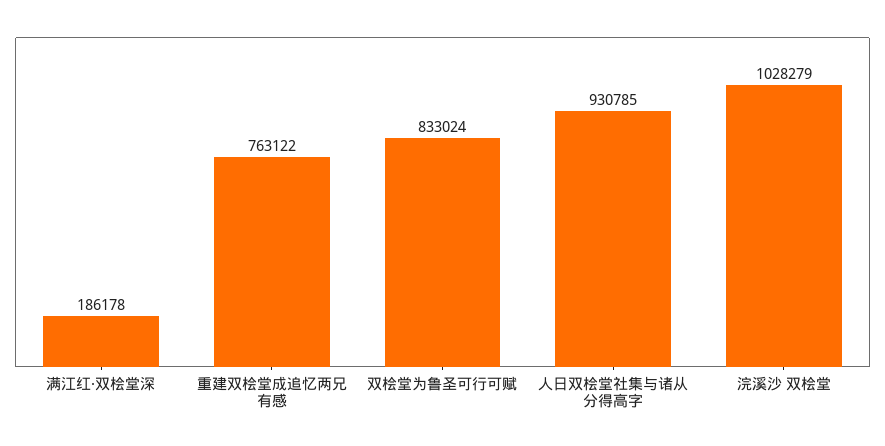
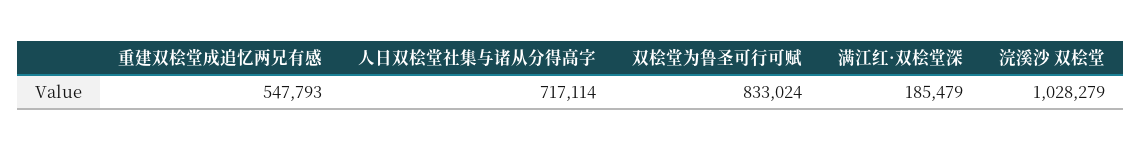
  {
-   "满江红·双桧堂深": 186178,
+   "满江红·双桧堂深": 185479,
-   "重建双桧堂成追忆两兄有感": 763122,
+   "重建双桧堂成追忆两兄有感": 547793,
    "双桧堂为鲁圣可行可赋": 833024,
-   "人日双桧堂社集与诸从分得高字": 930785,
+   "人日双桧堂社集与诸从分得高字": 717114,
    "浣溪沙 双桧堂": 1028279
  }

